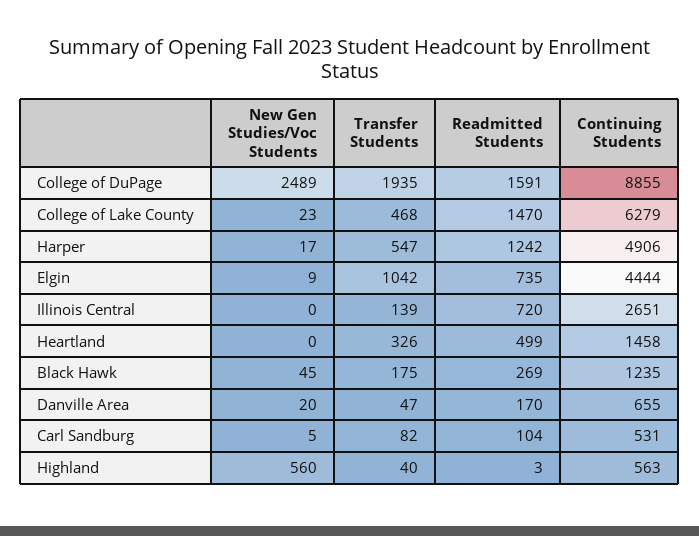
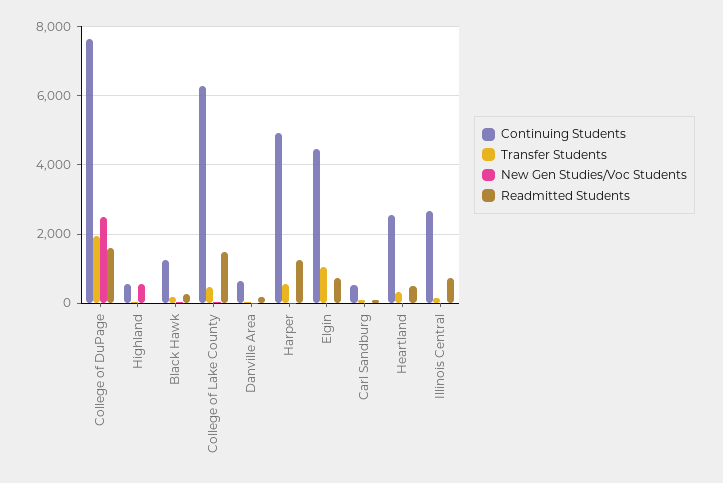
  {
    "New Gen Studies/Voc Students": {
      "College of DuPage": 2489,
      "College of Lake County": 23,
      "Harper": 17,
      "Elgin": 9,
      "Illinois Central": 0,
      "Heartland": 0,
      "Black Hawk": 45,
      "Danville Area": 20,
      "Carl Sandburg": 5,
      "Highland": 560
    },
    "Transfer Students": {
      "College of DuPage": 1935,
      "College of Lake County": 468,
      "Harper": 547,
      "Elgin": 1042,
      "Illinois Central": 139,
      "Heartland": 326,
      "Black Hawk": 175,
      "Danville Area": 47,
      "Carl Sandburg": 82,
      "Highland": 40
    },
    "Readmitted Students": {
      "College of DuPage": 1591,
      "College of Lake County": 1470,
      "Harper": 1242,
      "Elgin": 735,
      "Illinois Central": 720,
      "Heartland": 499,
      "Black Hawk": 269,
      "Danville Area": 170,
      "Carl Sandburg": 104,
      "Highland": 3
    },
    "Continuing Students": {
-     "College of DuPage": 8855,
+     "College of DuPage": 7600,
      "College of Lake County": 6279,
      "Harper": 4906,
      "Elgin": 4444,
      "Illinois Central": 2651,
-     "Heartland": 1458,
+     "Heartland": 2600,
      "Black Hawk": 1235,
      "Danville Area": 655,
      "Carl Sandburg": 531,
      "Highland": 563
    }
  }

